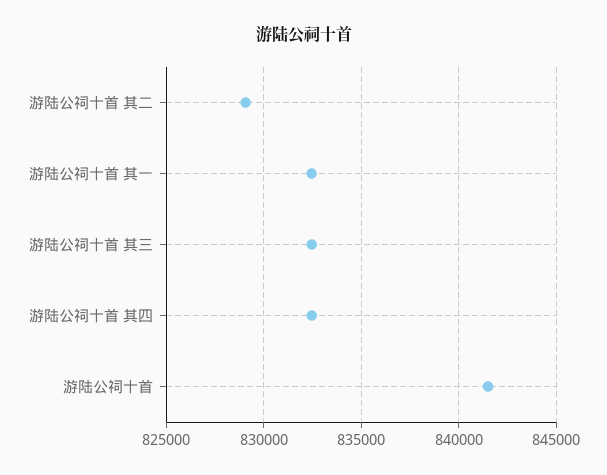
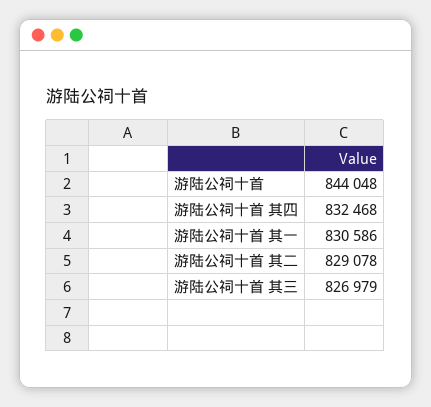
  {
    "游陆公祠十首 其二": 829078,
-   "游陆公祠十首 其一": 832500,
+   "游陆公祠十首 其一": 830586,
-   "游陆公祠十首 其三": 832500,
+   "游陆公祠十首 其三": 826979,
    "游陆公祠十首 其四": 832468,
-   "游陆公祠十首": 841500
+   "游陆公祠十首": 844048
  }

